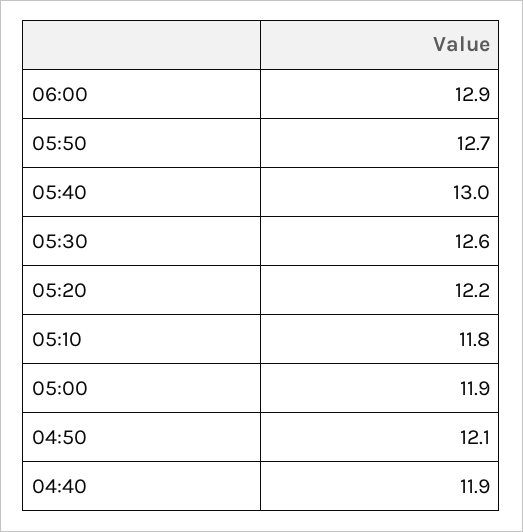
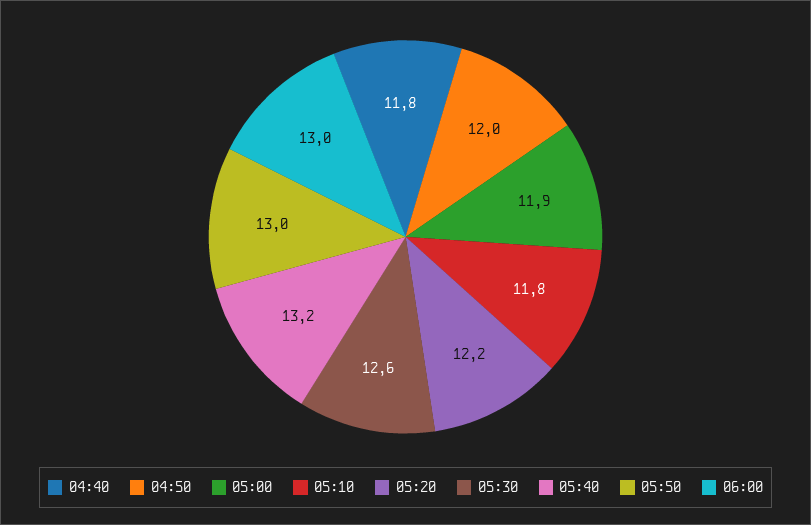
  {
-   "06:00": 12.9,
+   "06:00": 13,
-   "05:50": 12.7,
+   "05:50": 13,
-   "05:40": 13,
+   "05:40": 13.2,
    "05:30": 12.6,
    "05:20": 12.2,
    "05:10": 11.8,
    "05:00": 11.9,
-   "04:50": 12.1,
+   "04:50": 12,
-   "04:40": 11.9
+   "04:40": 11.8
  }

